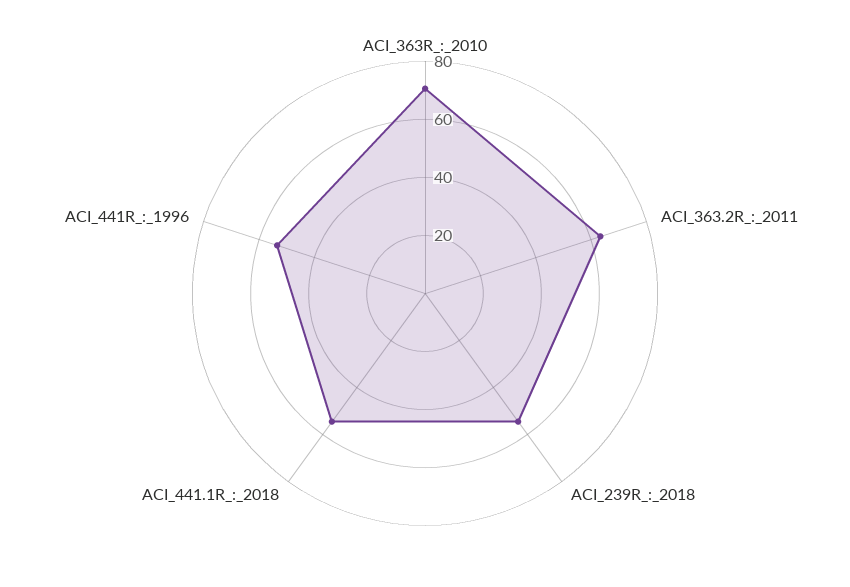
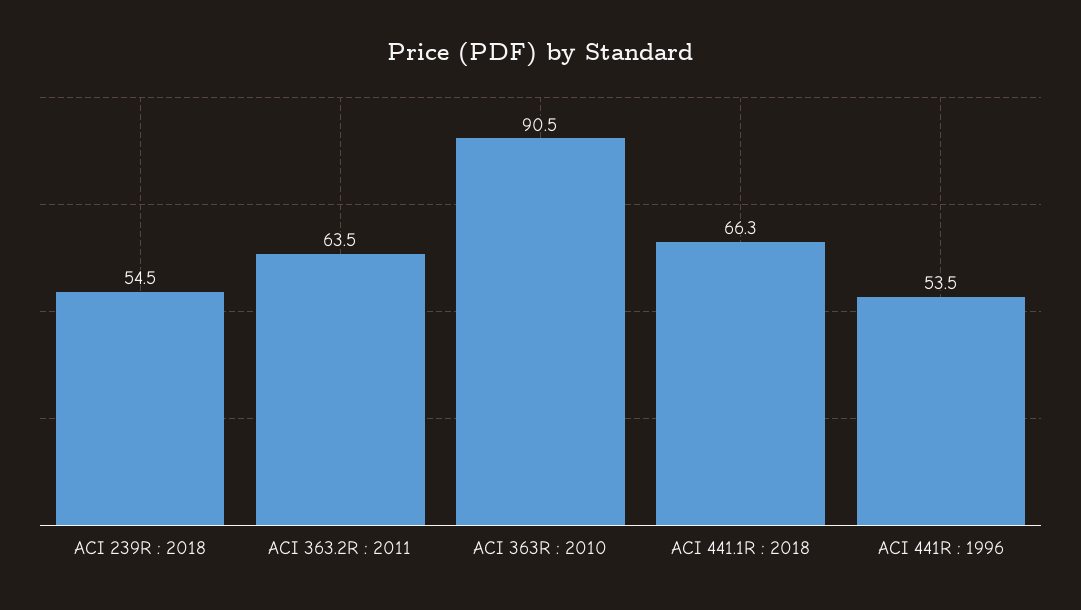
  {
-   "ACI_363R_:_2010": 70,
+   "ACI_363R_:_2010": 90.5,
    "ACI_363.2R_:_2011": 63.5,
    "ACI_239R_:_2018": 54.5,
-   "ACI_441.1R_:_2018": 55,
+   "ACI_441.1R_:_2018": 66.3,
    "ACI_441R_:_1996": 53.5
  }

